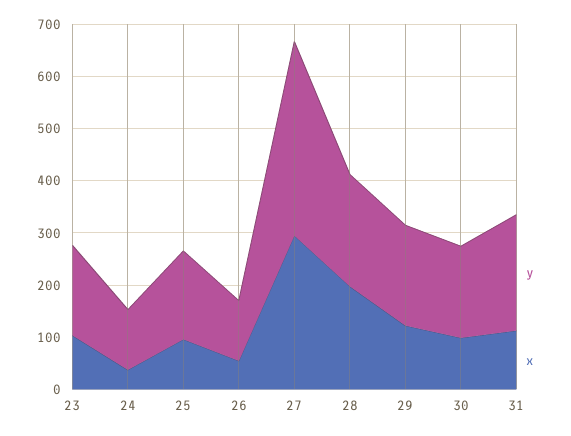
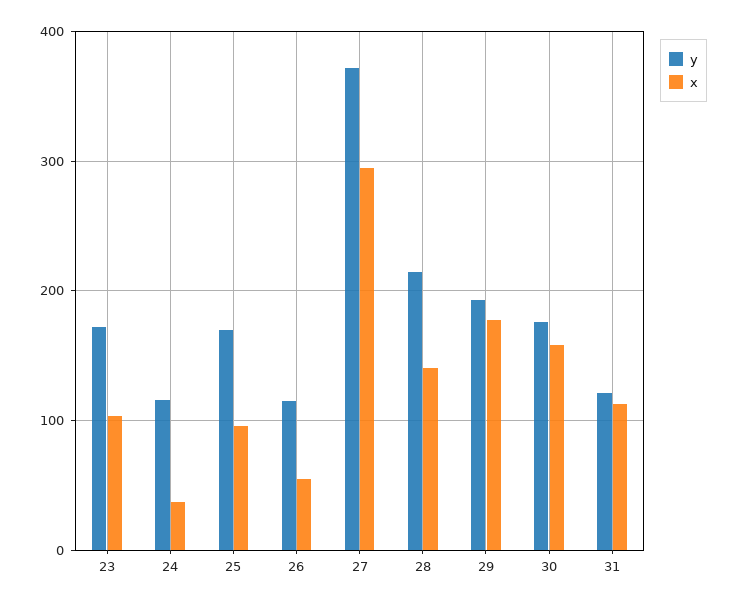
  {
    "y": {
      "23": 170,
      "24": 120,
      "25": 170,
      "26": 120,
      "27": 370,
      "28": 210,
      "29": 190,
      "30": 180,
-     "31": 220
+     "31": 120
    },
    "x": {
      "23": 100,
      "24": 40,
      "25": 100,
      "26": 50,
      "27": 290,
-     "28": 200,
+     "28": 140,
-     "29": 120,
+     "29": 180,
-     "30": 100,
+     "30": 160,
      "31": 110
    }
  }

